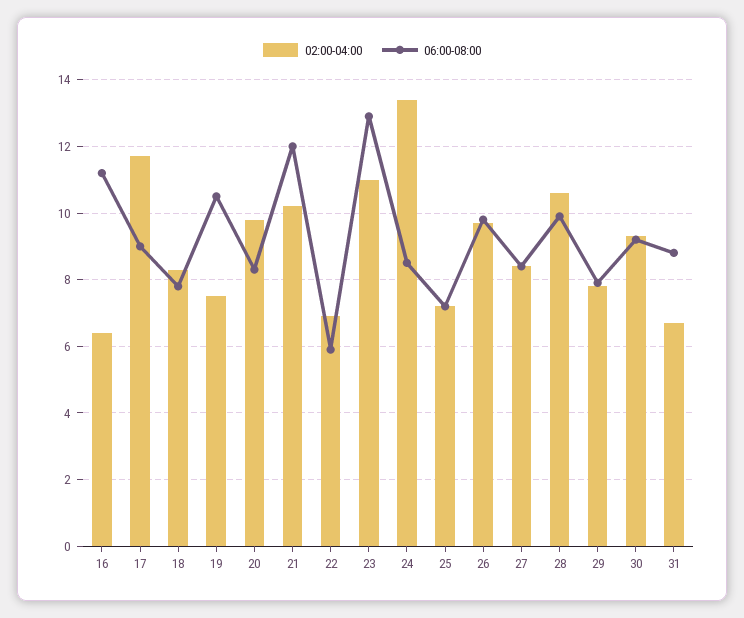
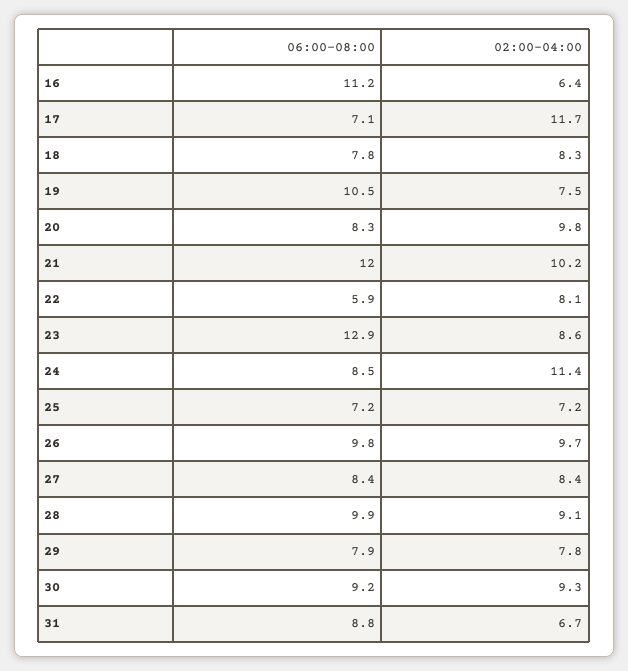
  {
    "02:00-04:00": {
      "16": 6.4,
      "17": 11.7,
      "18": 8.3,
      "19": 7.5,
      "20": 9.8,
      "21": 10.2,
-     "22": 7,
+     "22": 8.1,
-     "23": 11,
+     "23": 8.6,
-     "24": 13.5,
+     "24": 11.4,
      "25": 7.2,
      "26": 9.7,
      "27": 8.4,
-     "28": 10.5,
+     "28": 9.1,
      "29": 7.8,
      "30": 9.3,
      "31": 6.7
    },
    "06:00-08:00": {
      "16": 11.2,
-     "17": 9,
+     "17": 7.1,
      "18": 7.8,
      "19": 10.5,
      "20": 8.3,
      "21": 12,
      "22": 5.9,
      "23": 12.9,
      "24": 8.5,
      "25": 7.2,
      "26": 9.8,
      "27": 8.4,
      "28": 9.9,
      "29": 7.9,
      "30": 9.2,
      "31": 8.8
    }
  }

